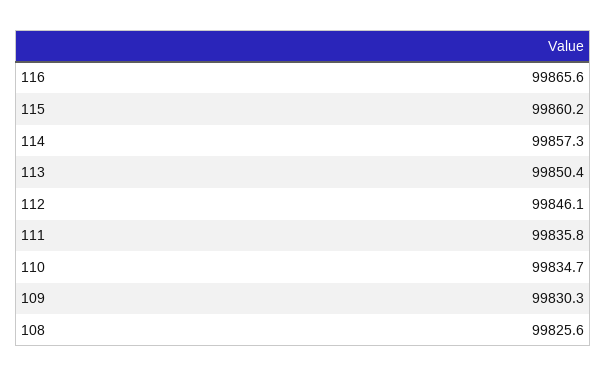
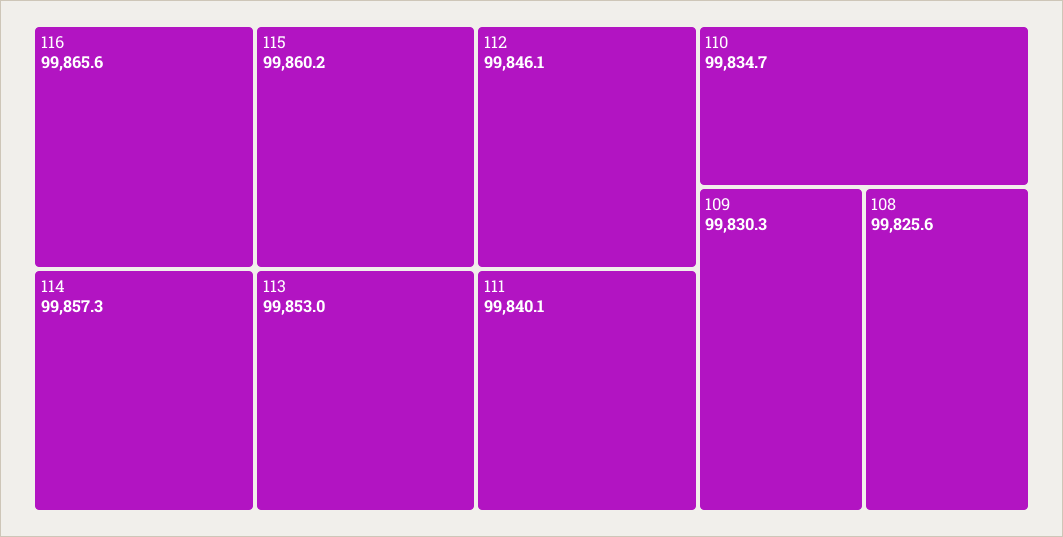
  {
    "116": 99865.6,
    "115": 99860.2,
    "114": 99857.3,
-   "113": 99850.4,
+   "113": 99853,
    "112": 99846.1,
-   "111": 99835.8,
+   "111": 99840.1,
    "110": 99834.7,
    "109": 99830.3,
    "108": 99825.6
  }

